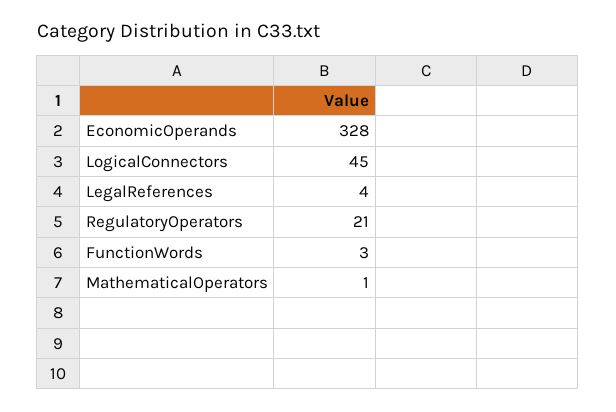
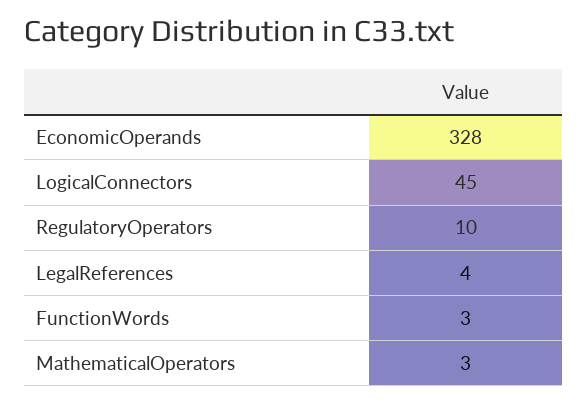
  {
    "EconomicOperands": 328,
    "LogicalConnectors": 45,
    "LegalReferences": 4,
-   "RegulatoryOperators": 21,
+   "RegulatoryOperators": 10,
    "FunctionWords": 3,
-   "MathematicalOperators": 1
+   "MathematicalOperators": 3
  }

